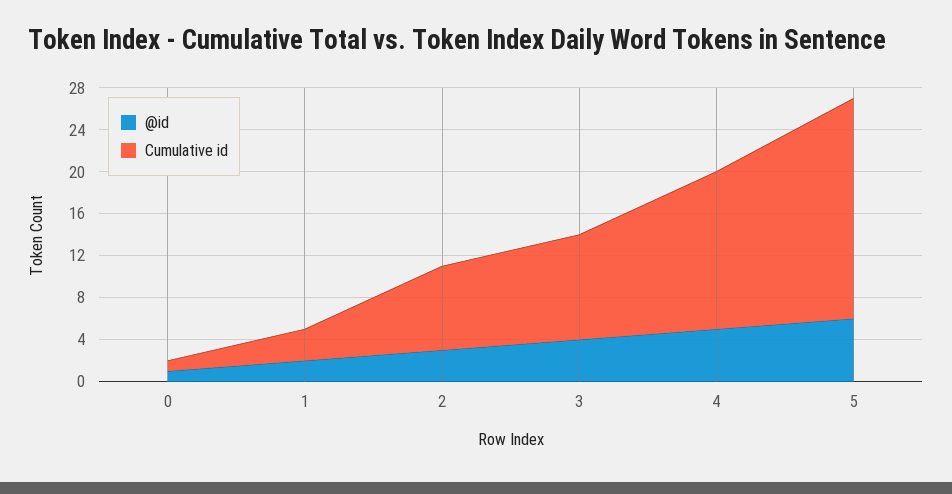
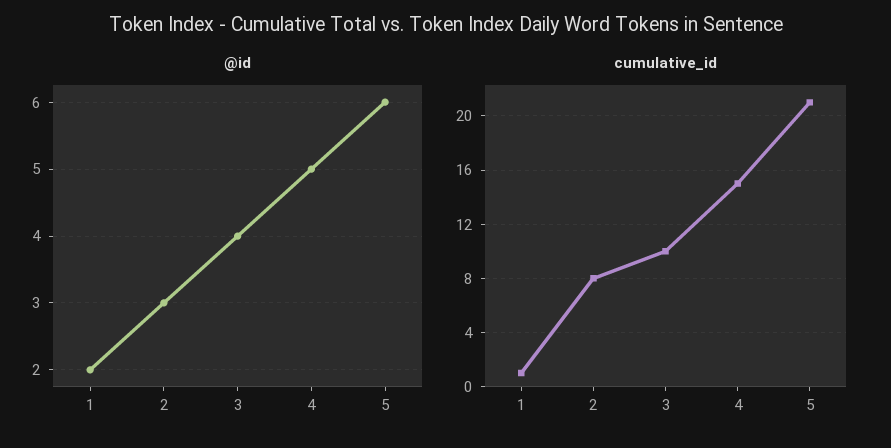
  {
    "@id": {
-     "0": 1,
      "1": 2,
      "2": 3,
      "3": 4,
      "4": 5,
      "5": 6
    },
    "Cumulative id": {
-     "0": 1,
-     "1": 3,
+     "1": 1,
      "2": 8,
      "3": 10,
      "4": 15,
      "5": 21
    }
  }

